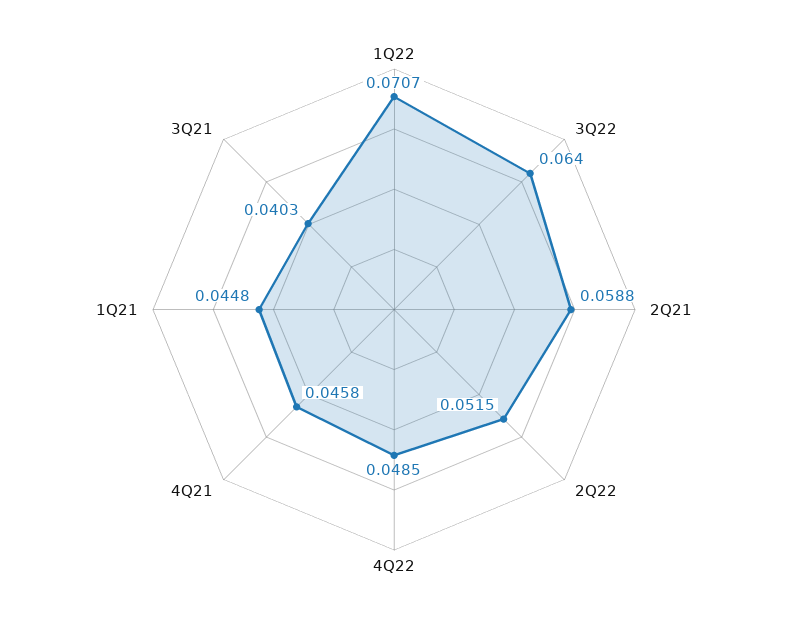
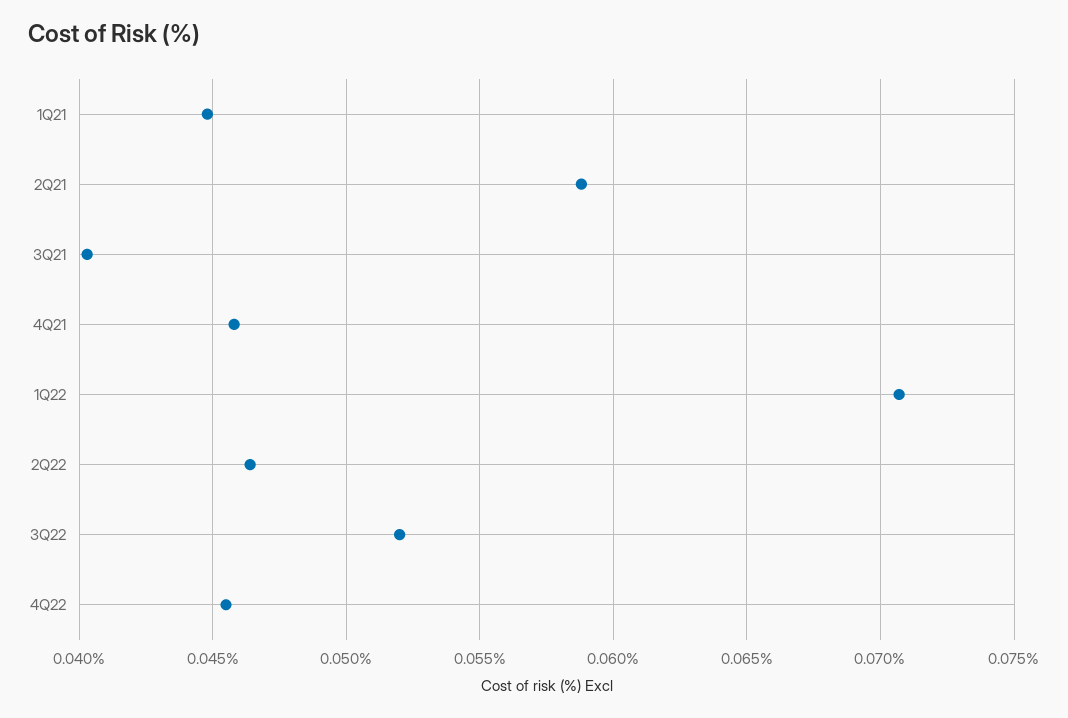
  {
    "1Q22": 0.0707,
-   "3Q22": 0.064,
+   "3Q22": 0.052,
    "2Q21": 0.0588,
-   "2Q22": 0.0515,
+   "2Q22": 0.0465,
-   "4Q22": 0.0485,
+   "4Q22": 0.0455,
    "4Q21": 0.0458,
    "1Q21": 0.0448,
    "3Q21": 0.0403
  }

